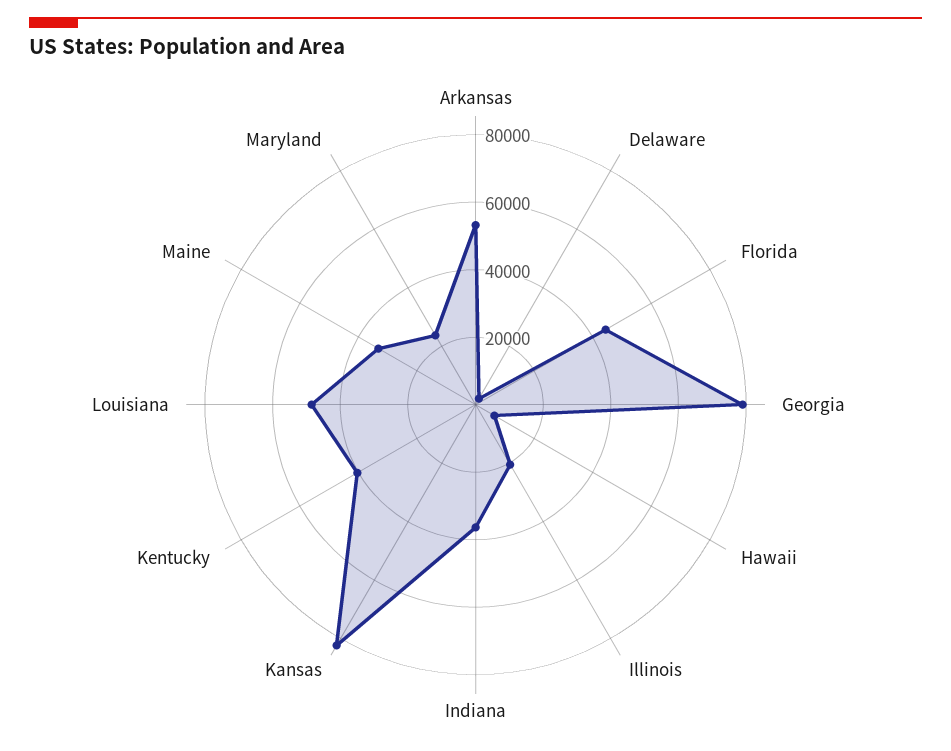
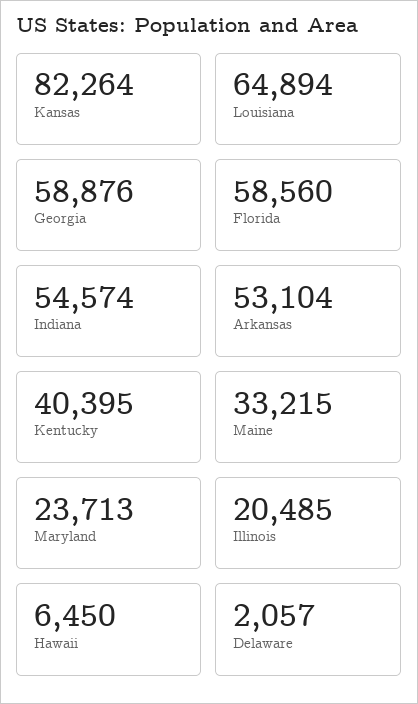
  {
    "Arkansas": 53104,
    "Delaware": 2057,
-   "Florida": 45000,
+   "Florida": 58560,
-   "Georgia": 80000,
+   "Georgia": 58876,
    "Hawaii": 6450,
    "Illinois": 20485,
-   "Indiana": 35000,
+   "Indiana": 54574,
    "Kansas": 82264,
    "Kentucky": 40395,
-   "Louisiana": 50000,
+   "Louisiana": 64894,
    "Maine": 33215,
    "Maryland": 23713
  }

